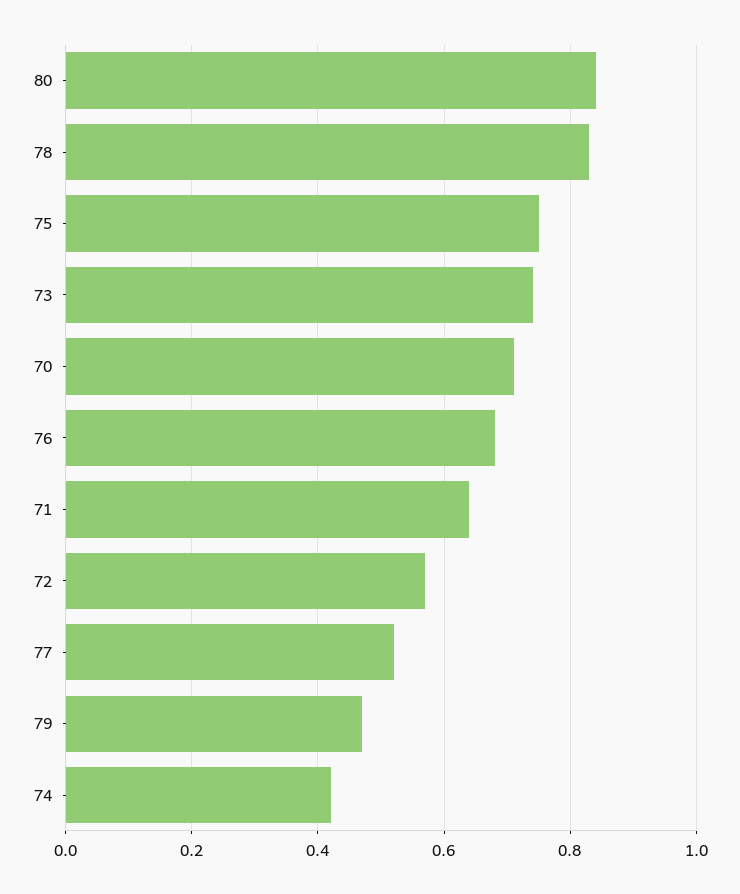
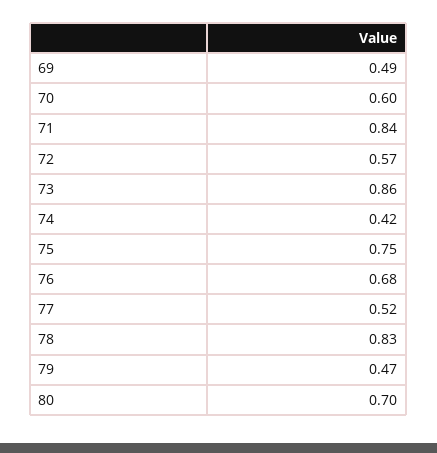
  {
-   "80": 0.85,
+   "80": 0.7,
    "78": 0.83,
    "75": 0.75,
-   "73": 0.75,
+   "73": 0.86,
-   "70": 0.7,
+   "70": 0.6,
    "76": 0.68,
-   "71": 0.65,
+   "71": 0.84,
    "72": 0.57,
    "77": 0.52,
    "79": 0.47,
-   "74": 0.42
+   "74": 0.42,
+   "69": 0.49
  }

